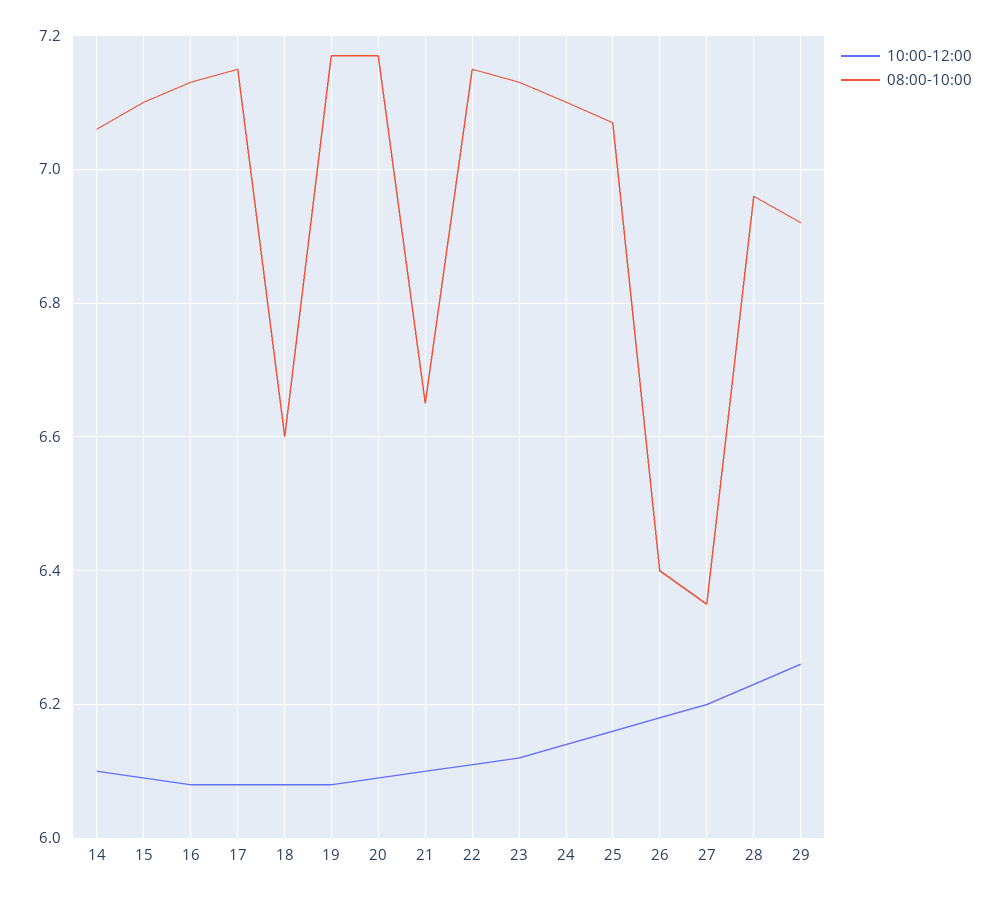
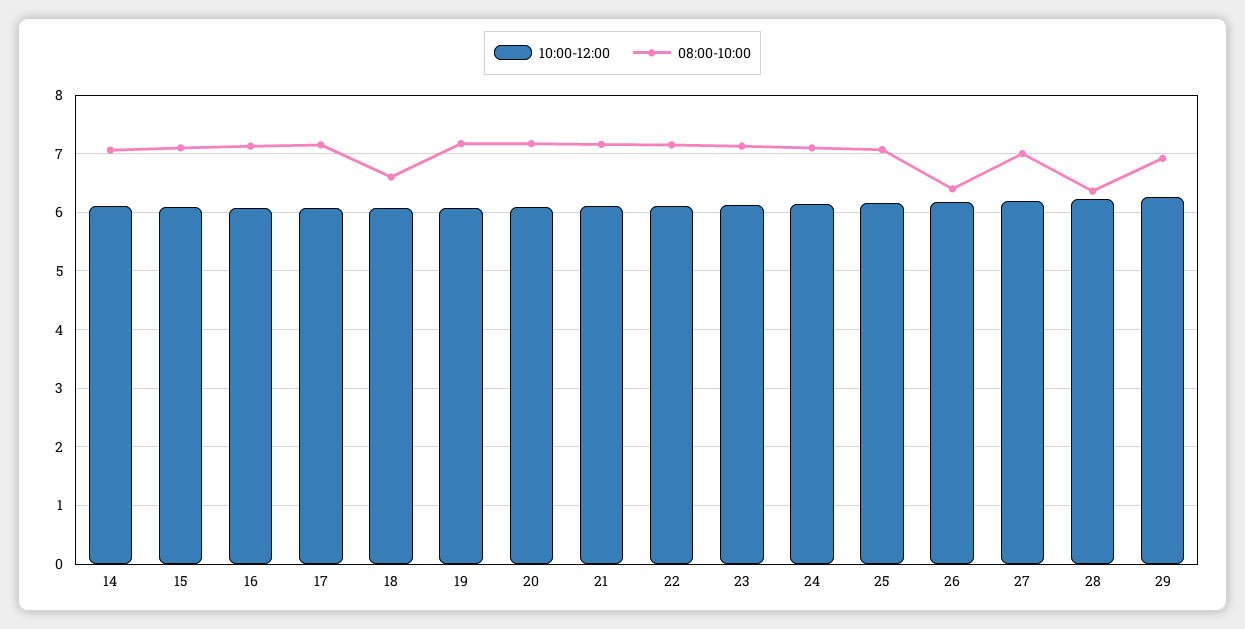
  {
    "10:00-12:00": {
      "14": 6.1,
      "15": 6.1,
      "16": 6.1,
      "17": 6.1,
      "18": 6.1,
      "19": 6.1,
      "20": 6.1,
      "21": 6.1,
      "22": 6.1,
      "23": 6.1,
      "24": 6.15,
      "25": 6.15,
      "26": 6.2,
      "27": 6.2,
      "28": 6.25,
      "29": 6.25
    },
    "08:00-10:00": {
      "14": 7.05,
      "15": 7.1,
      "16": 7.15,
      "17": 7.15,
      "18": 6.6,
      "19": 7.15,
      "20": 7.15,
-     "21": 6.65,
+     "21": 7.2,
      "22": 7.15,
      "23": 7.15,
      "24": 7.1,
      "25": 7.05,
      "26": 6.4,
-     "27": 6.35,
+     "27": 7,
-     "28": 6.95,
+     "28": 6.4,
      "29": 6.9
    }
  }

